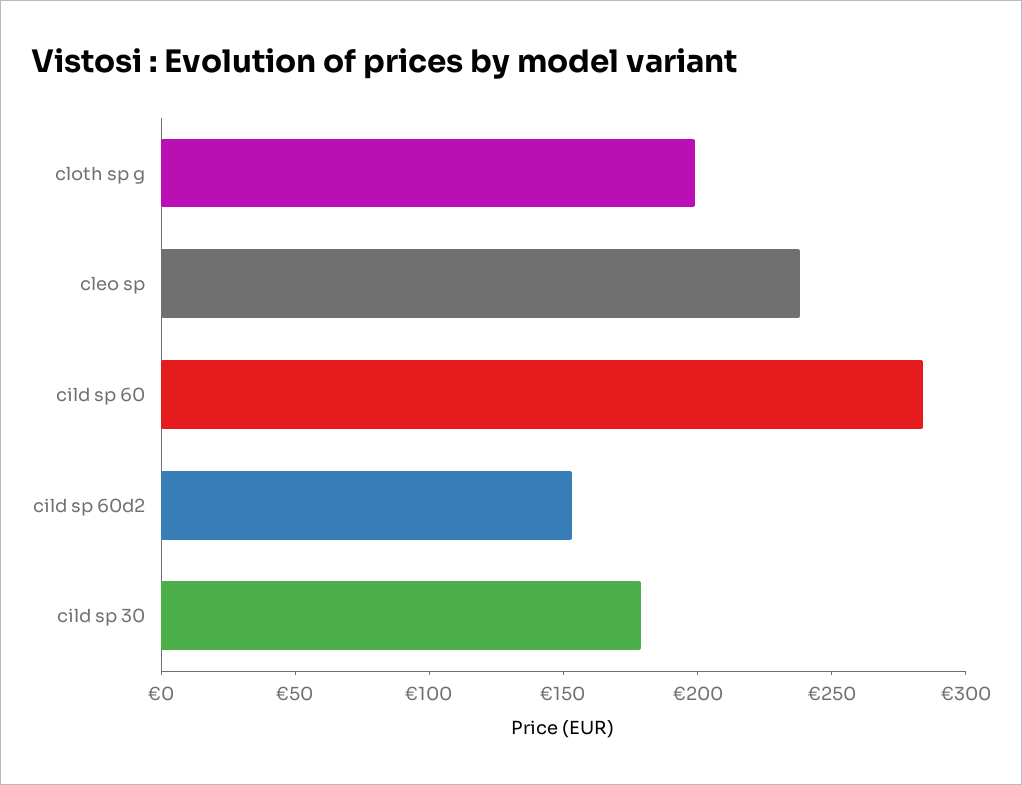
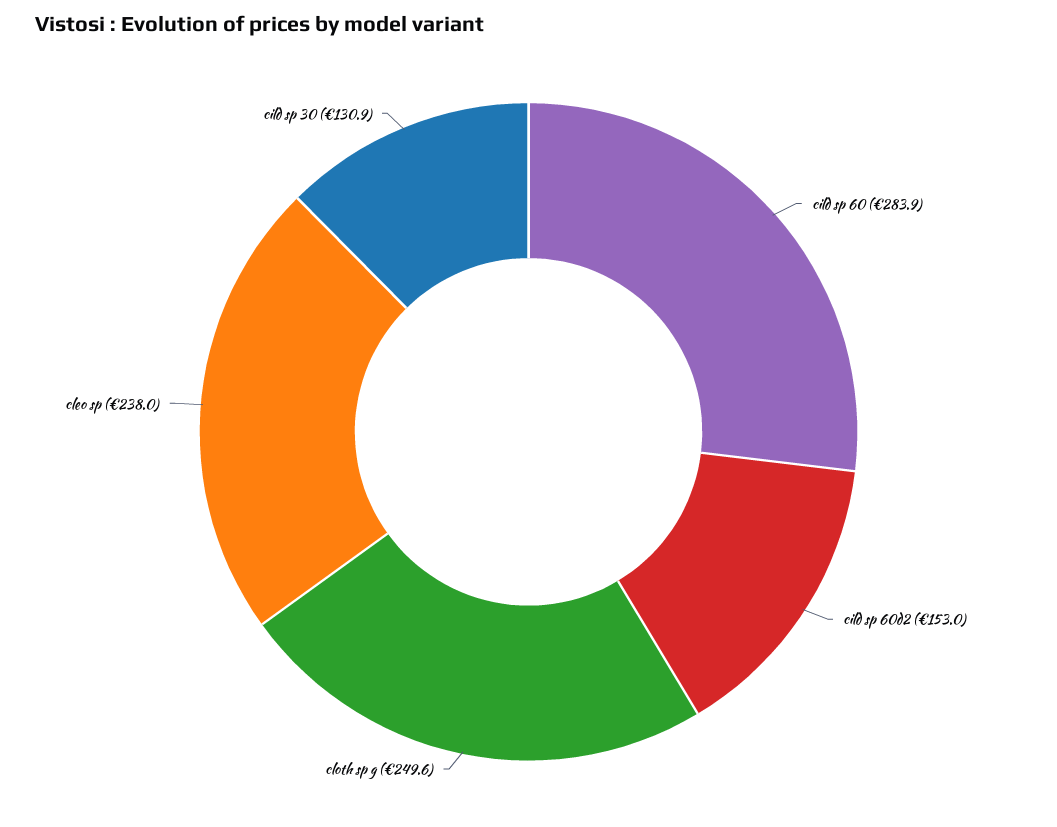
  {
-   "cloth sp g": 200,
+   "cloth sp g": 249.6,
    "cleo sp": 238,
    "cild sp 60": 283.9,
    "cild sp 60d2": 153,
-   "cild sp 30": 180
+   "cild sp 30": 130.9
  }

